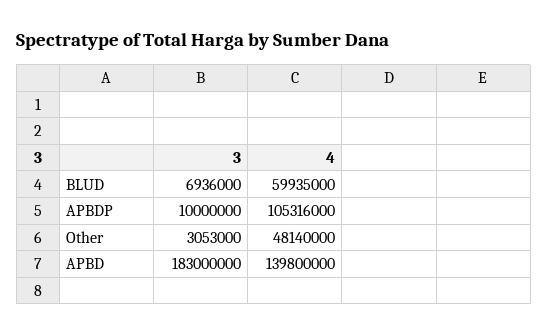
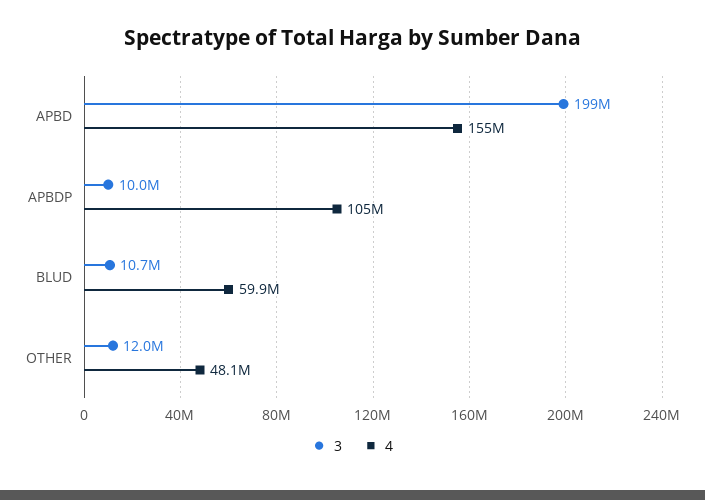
  {
    "3": {
-     "BLUD": 6936000,
+     "BLUD": 10700000,
      "APBDP": 10000000,
-     "Other": 3053000,
+     "Other": 12000000,
-     "APBD": 183000000
+     "APBD": 199000000
    },
    "4": {
      "BLUD": 59935000,
      "APBDP": 105316000,
      "Other": 48140000,
-     "APBD": 139800000
+     "APBD": 155000000
    }
  }

